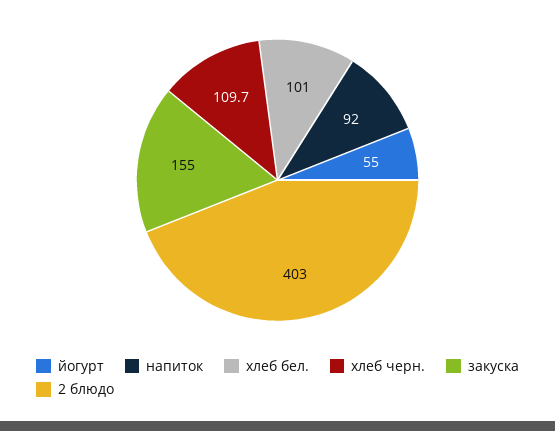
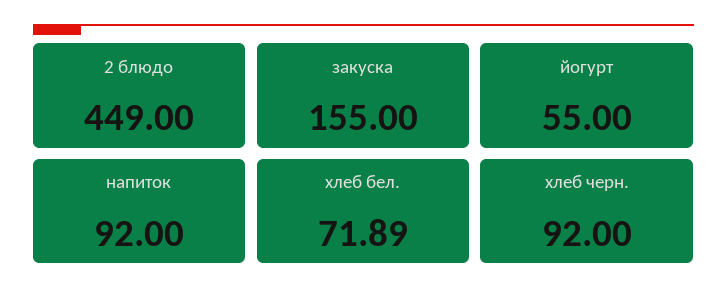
  {
    "йогурт": 55,
    "напиток": 92,
-   "хлеб бел.": 101,
+   "хлеб бел.": 71.89,
-   "хлеб черн.": 109.7,
+   "хлеб черн.": 92,
    "закуска": 155,
-   "2 блюдо": 403
+   "2 блюдо": 449
  }

